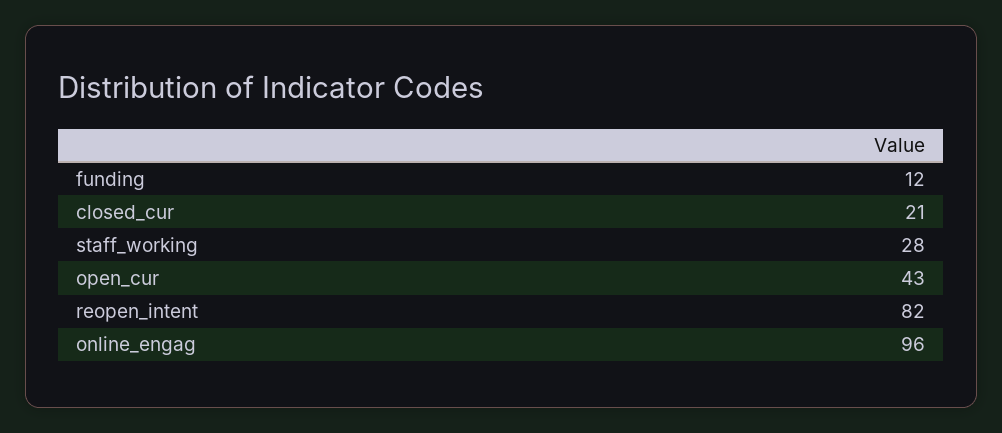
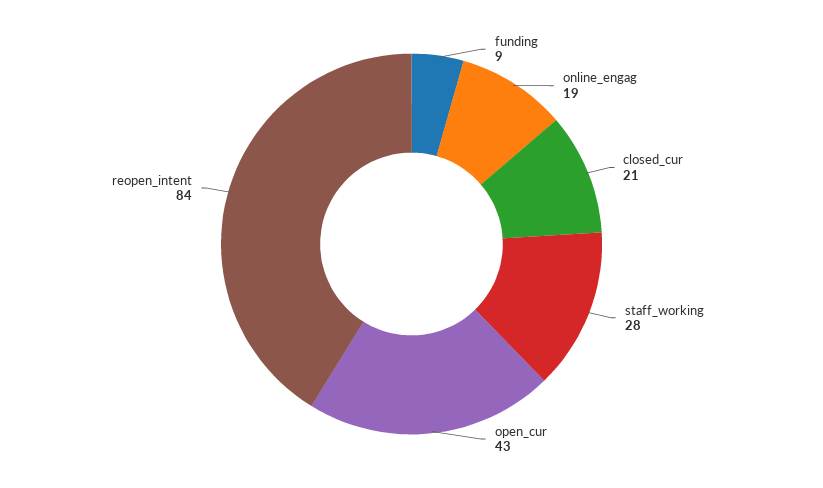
  {
-   "funding": 12,
+   "funding": 9,
    "closed_cur": 21,
    "staff_working": 28,
    "open_cur": 43,
-   "reopen_intent": 82,
+   "reopen_intent": 84,
-   "online_engag": 96
+   "online_engag": 19
  }

